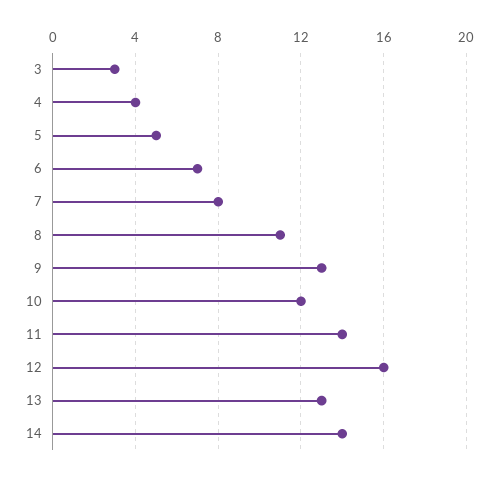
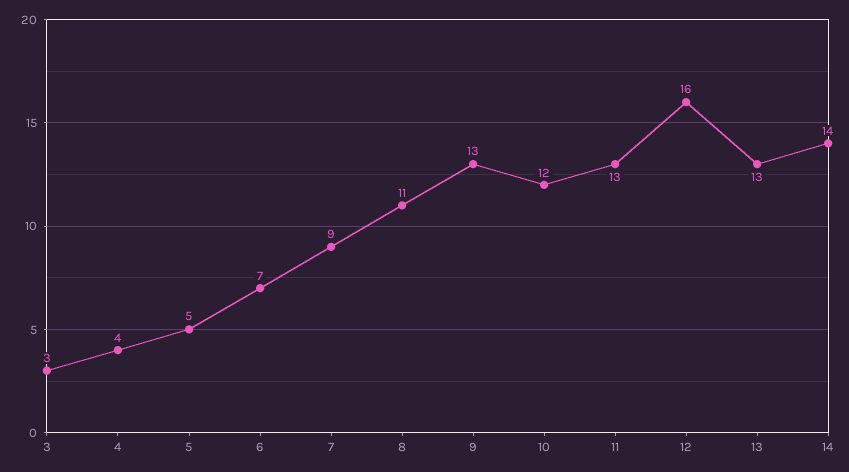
  {
    "3": 3,
    "4": 4,
    "5": 5,
    "6": 7,
-   "7": 8,
+   "7": 9,
    "8": 11,
    "9": 13,
    "10": 12,
-   "11": 14,
+   "11": 13,
    "12": 16,
    "13": 13,
    "14": 14
  }

